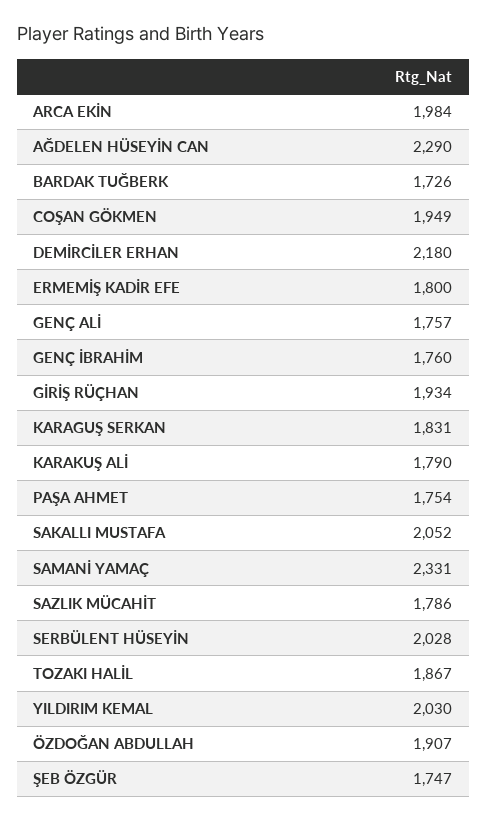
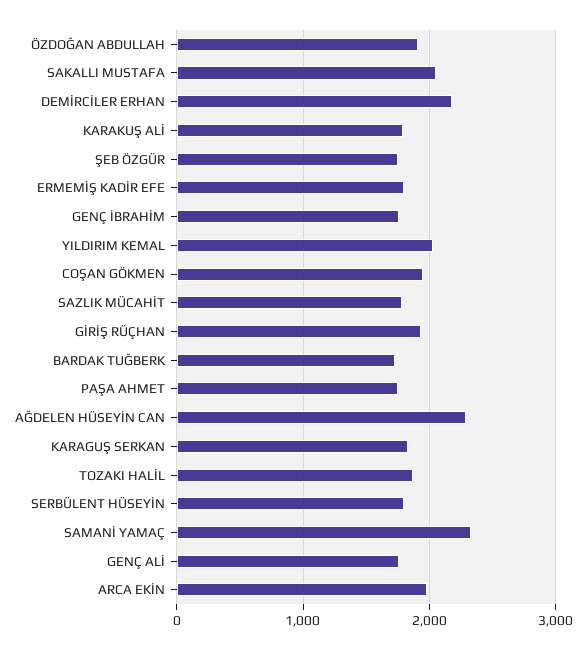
  {
    "ARCA EKİN": 1984,
    "AĞDELEN HÜSEYİN CAN": 2290,
    "BARDAK TUĞBERK": 1726,
    "COŞAN GÖKMEN": 1949,
    "DEMİRCİLER ERHAN": 2180,
    "ERMEMİŞ KADİR EFE": 1800,
    "GENÇ ALİ": 1757,
    "GENÇ İBRAHİM": 1760,
    "GİRİŞ RÜÇHAN": 1934,
    "KARAGUŞ SERKAN": 1831,
    "KARAKUŞ ALİ": 1790,
    "PAŞA AHMET": 1754,
    "SAKALLI MUSTAFA": 2052,
    "SAMANİ YAMAÇ": 2331,
    "SAZLIK MÜCAHİT": 1786,
-   "SERBÜLENT HÜSEYİN": 2028,
+   "SERBÜLENT HÜSEYİN": 1800,
    "TOZAKI HALİL": 1867,
    "YILDIRIM KEMAL": 2030,
    "ÖZDOĞAN ABDULLAH": 1907,
    "ŞEB ÖZGÜR": 1747
  }

